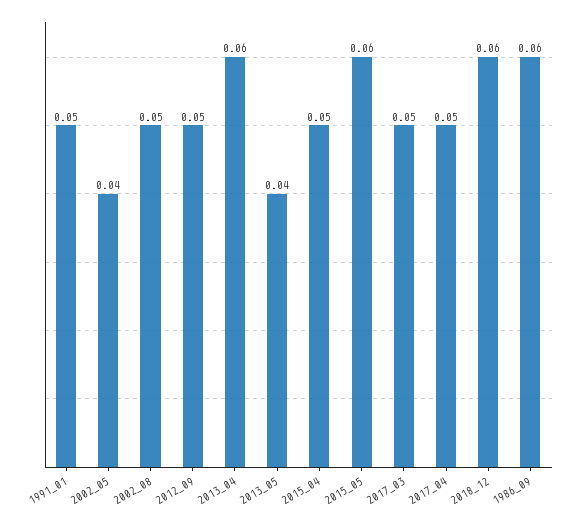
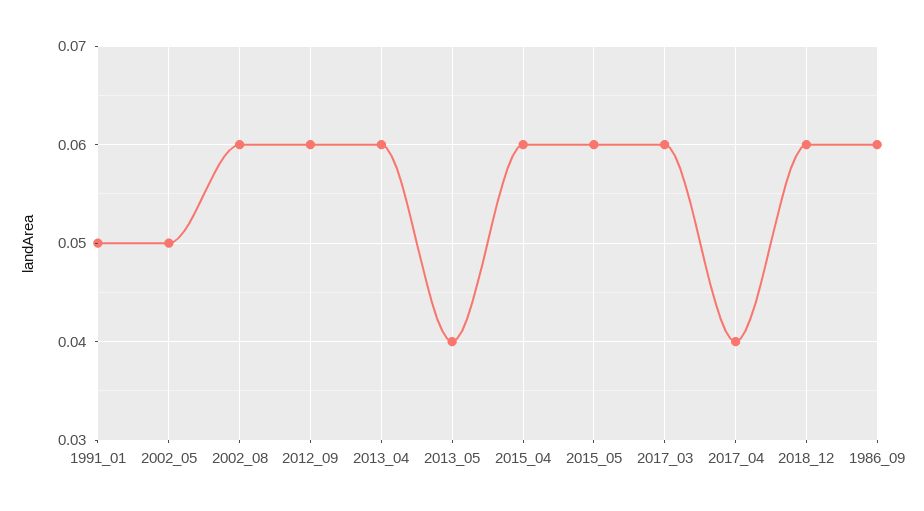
  {
    "1991_01": 0.05,
-   "2002_05": 0.04,
+   "2002_05": 0.05,
-   "2002_08": 0.05,
+   "2002_08": 0.06,
-   "2012_09": 0.05,
+   "2012_09": 0.06,
    "2013_04": 0.06,
    "2013_05": 0.04,
-   "2015_04": 0.05,
+   "2015_04": 0.06,
    "2015_05": 0.06,
-   "2017_03": 0.05,
+   "2017_03": 0.06,
-   "2017_04": 0.05,
+   "2017_04": 0.04,
    "2018_12": 0.06,
    "1986_09": 0.06
  }

